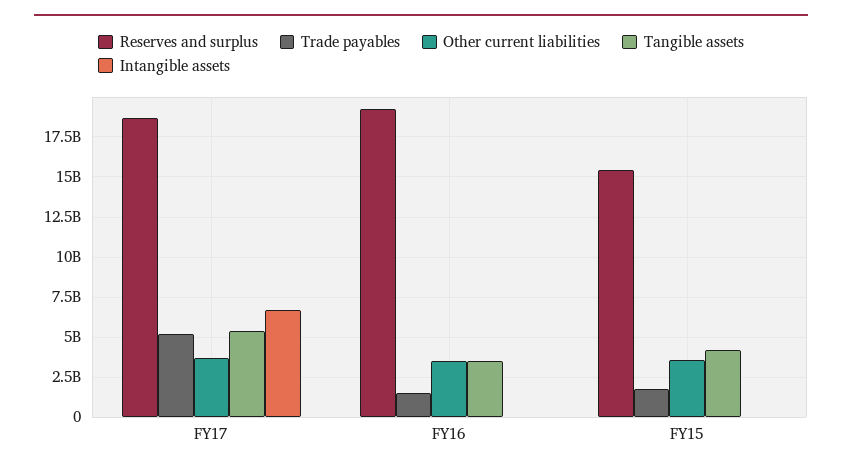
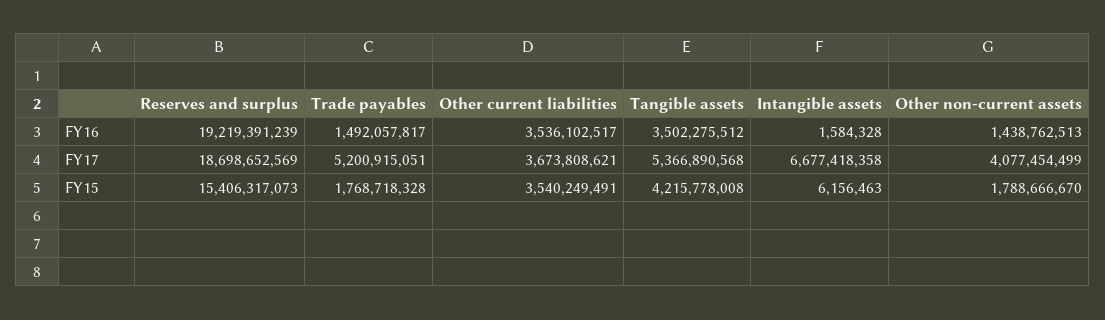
  {
    "Reserves and surplus": {
      "FY17": 18698652569,
      "FY16": 19219391239,
      "FY15": 15406317073
    },
    "Trade payables": {
      "FY17": 5200915051,
      "FY16": 1492057817,
      "FY15": 1768718328
    },
    "Other current liabilities": {
      "FY17": 3673808621,
      "FY16": 3536102517,
      "FY15": 3540249491
    },
    "Tangible assets": {
      "FY17": 5366890568,
      "FY16": 3502275512,
      "FY15": 4215778008
    },
    "Intangible assets": {
      "FY17": 6677418358,
      "FY16": 1584328,
      "FY15": 6156463
-   }
+   },
+   "Other non-current assets": {
+     "FY16": 1438762513,
+     "FY17": 4077454499,
+     "FY15": 1788666670
+   }
  }

